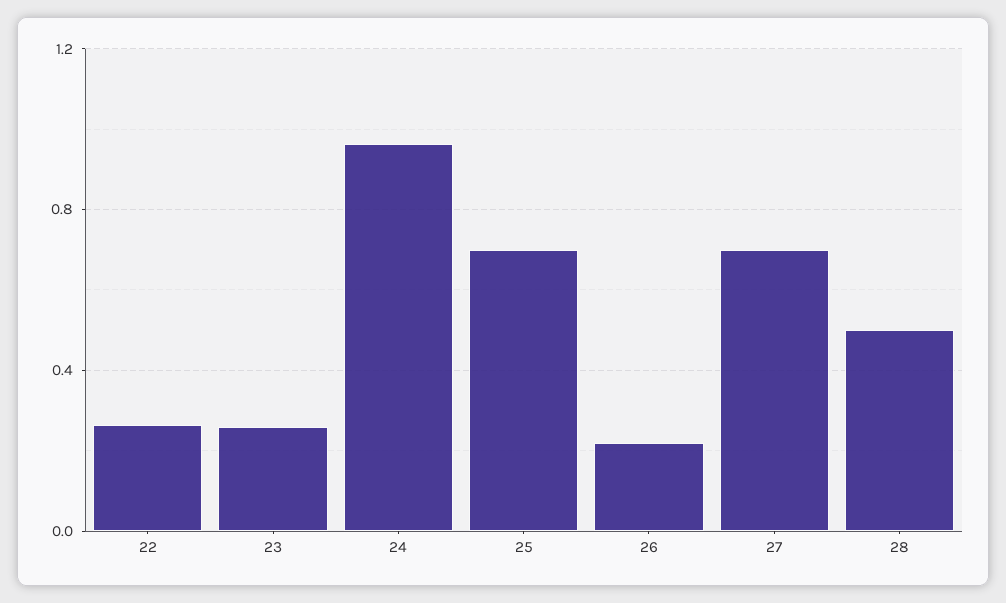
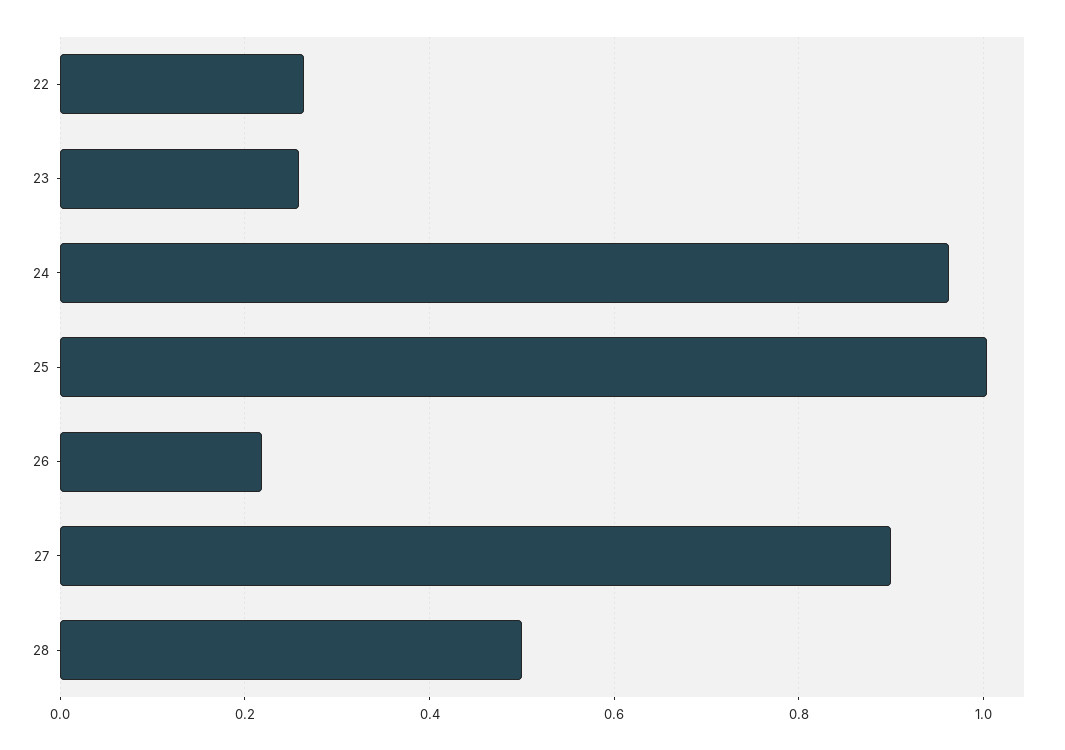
  {
    "22": 0.26,
    "23": 0.26,
    "24": 0.96,
-   "25": 0.7,
+   "25": 1,
    "26": 0.22,
-   "27": 0.7,
+   "27": 0.9,
    "28": 0.5
  }

